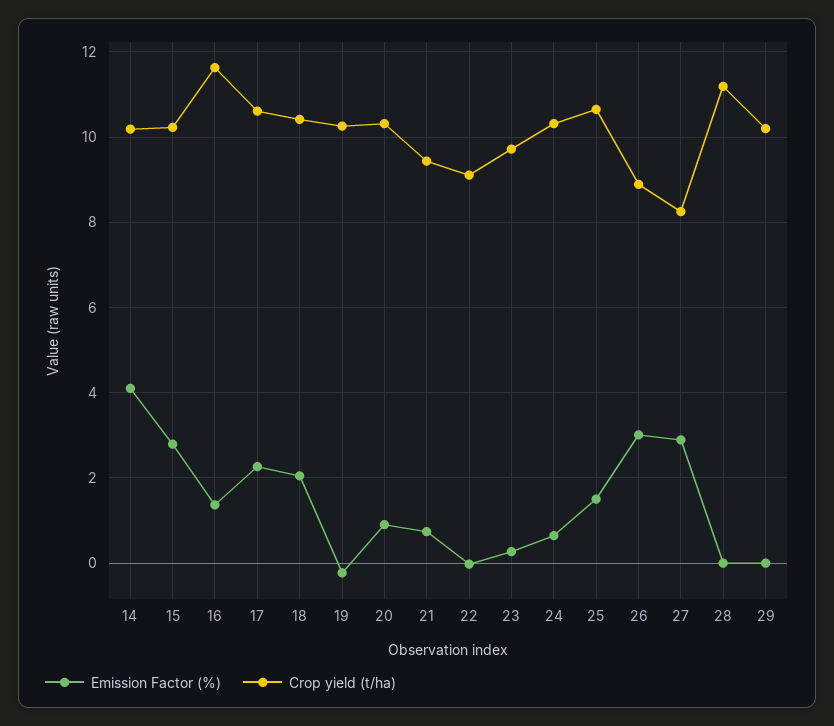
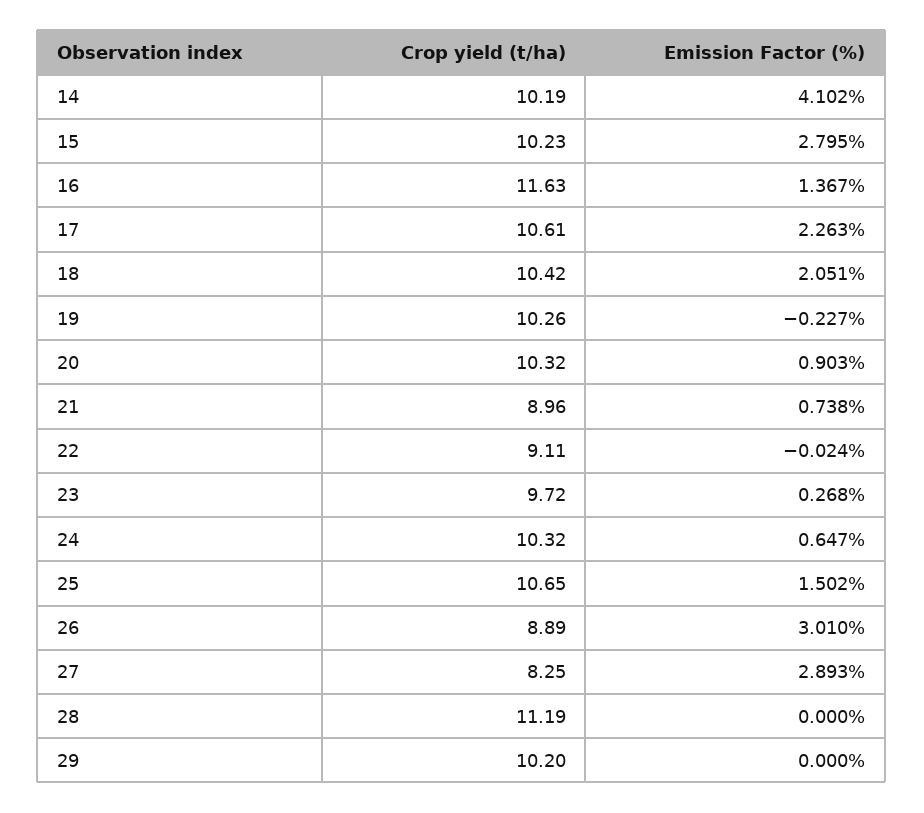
  {
    "Emission Factor (%)": {
      "14": 4.102,
      "15": 2.795,
      "16": 1.367,
      "17": 2.263,
      "18": 2.051,
      "19": -0.227,
      "20": 0.903,
      "21": 0.738,
      "22": -0.024,
      "23": 0.268,
      "24": 0.647,
      "25": 1.502,
      "26": 3.01,
      "27": 2.893,
      "28": 0,
      "29": 0
    },
    "Crop yield (t/ha)": {
      "14": 10.19,
      "15": 10.23,
      "16": 11.63,
      "17": 10.61,
      "18": 10.42,
      "19": 10.26,
      "20": 10.32,
-     "21": 9.4,
+     "21": 8.96,
      "22": 9.11,
      "23": 9.72,
      "24": 10.32,
      "25": 10.65,
      "26": 8.89,
      "27": 8.25,
      "28": 11.19,
      "29": 10.2
    }
  }

